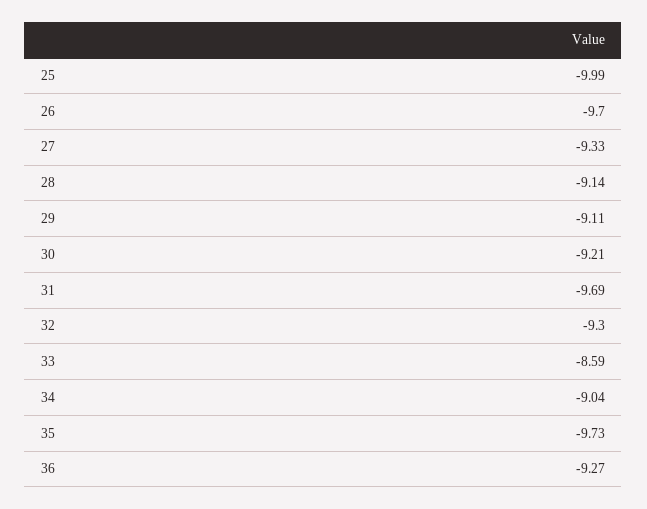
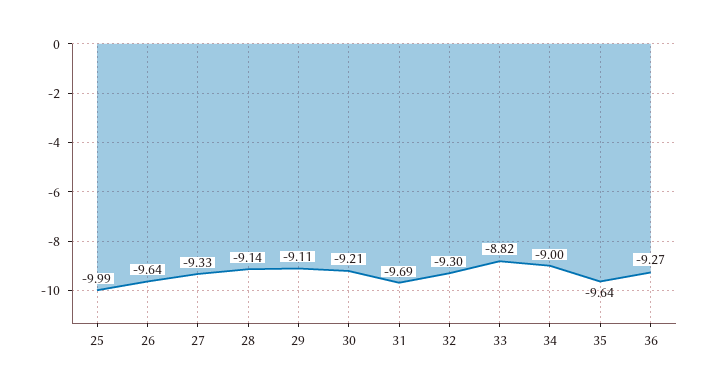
  {
    "25": -9.99,
-   "26": -9.7,
+   "26": -9.64,
    "27": -9.33,
    "28": -9.14,
    "29": -9.11,
    "30": -9.21,
    "31": -9.69,
    "32": -9.3,
-   "33": -8.59,
+   "33": -8.82,
-   "34": -9.04,
+   "34": -9,
-   "35": -9.73,
+   "35": -9.64,
    "36": -9.27
  }

